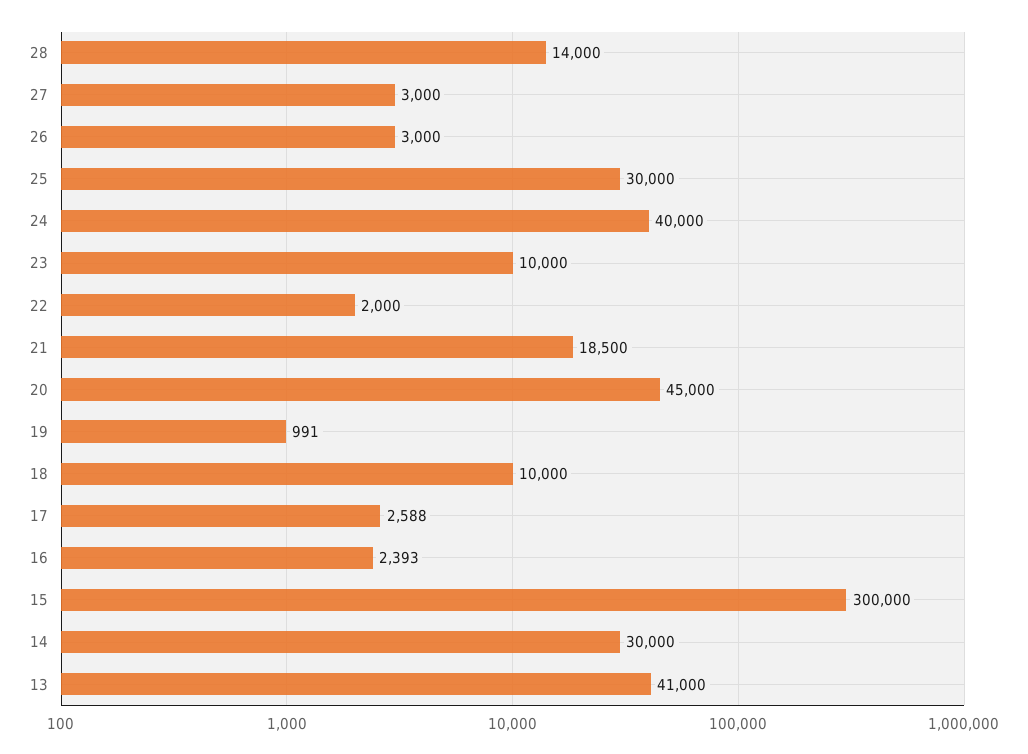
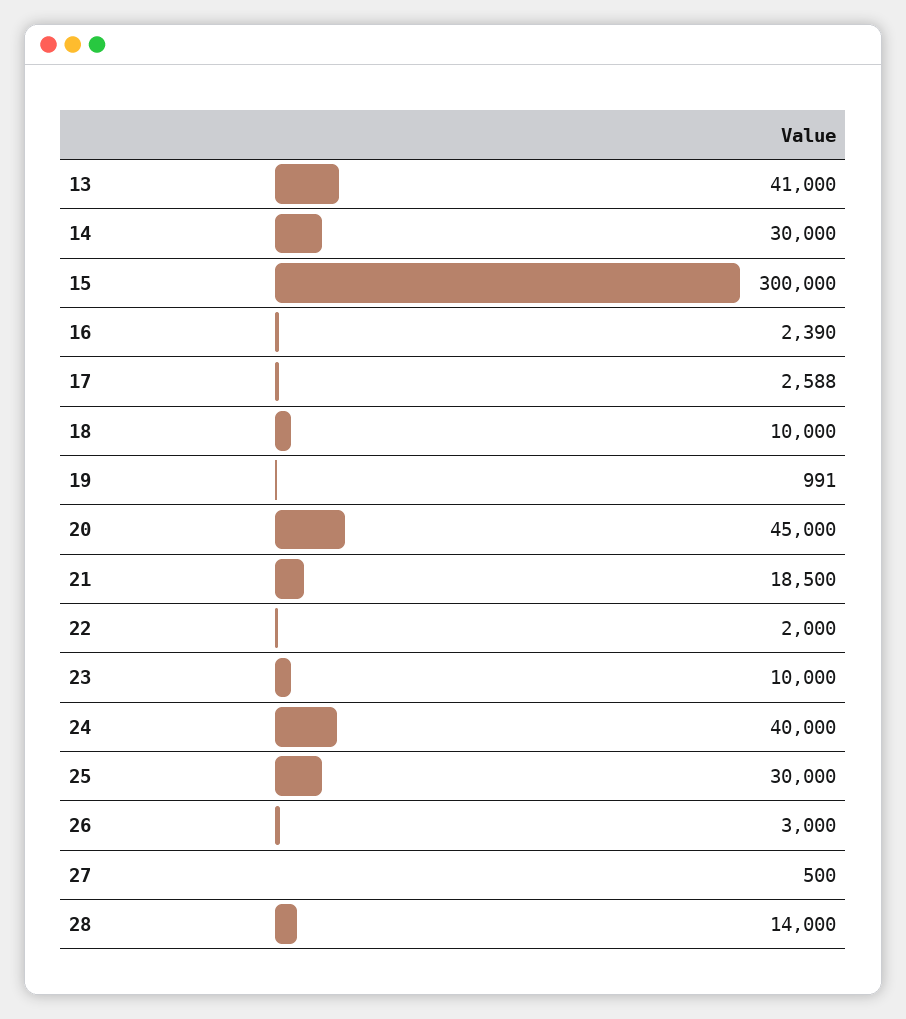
  {
    "28": 14000,
-   "27": 3000,
+   "27": 500,
    "26": 3000,
    "25": 30000,
    "24": 40000,
    "23": 10000,
    "22": 2000,
    "21": 18500,
    "20": 45000,
    "19": 991,
    "18": 10000,
    "17": 2588,
-   "16": 2393,
+   "16": 2390,
    "15": 300000,
    "14": 30000,
    "13": 41000
  }

